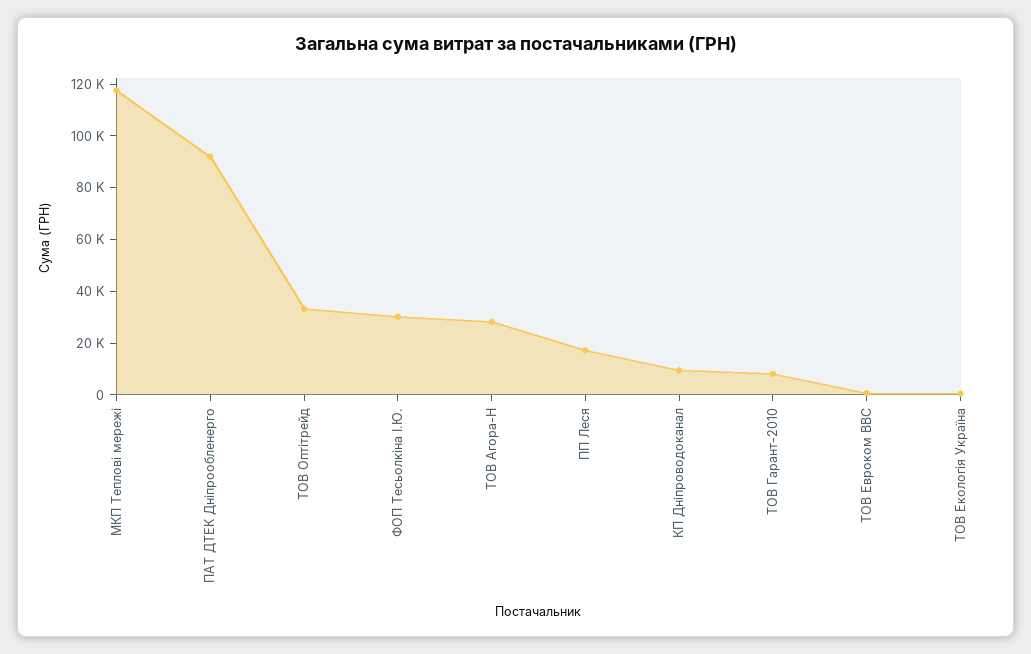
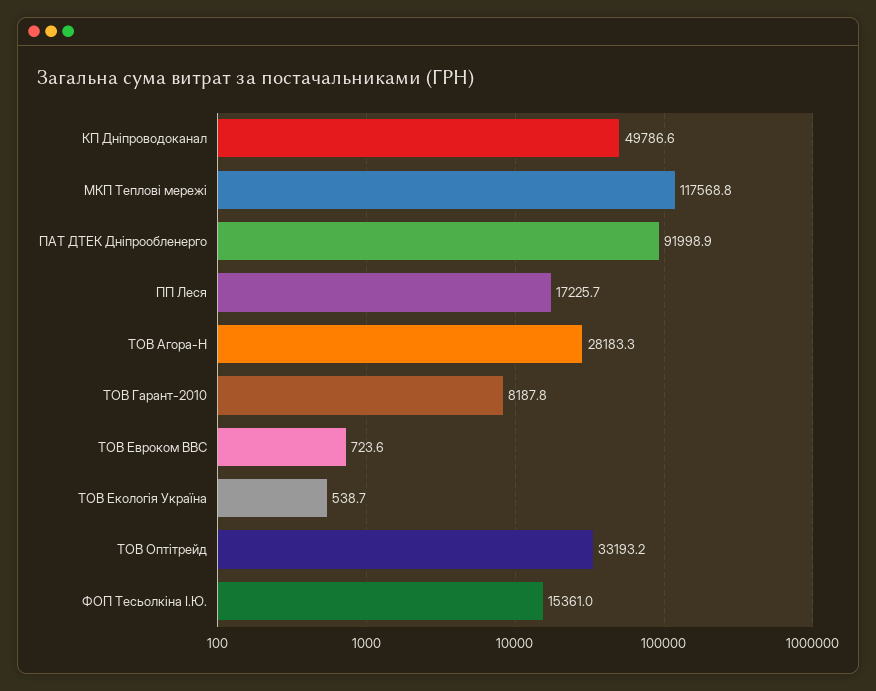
  {
    "МКП Теплові мережі": 117568.8,
    "ПАТ ДТЕК Дніпрообленерго": 91998.9,
    "ТОВ Оптітрейд": 33193.2,
-   "ФОП Тесьолкіна І.Ю.": 30000,
+   "ФОП Тесьолкіна І.Ю.": 15361,
    "ТОВ Агора-Н": 28183.3,
    "ПП Леся": 17225.7,
-   "КП Дніпроводоканал": 10000,
+   "КП Дніпроводоканал": 49786.6,
    "ТОВ Гарант-2010": 8187.8,
    "ТОВ Евроком ВВС": 723.6,
    "ТОВ Екологія Україна": 538.7
  }

